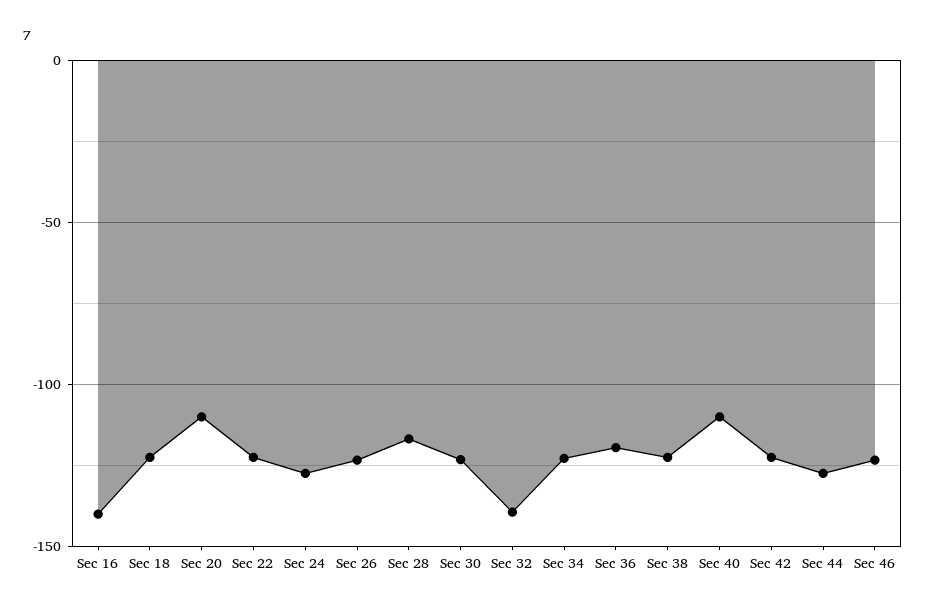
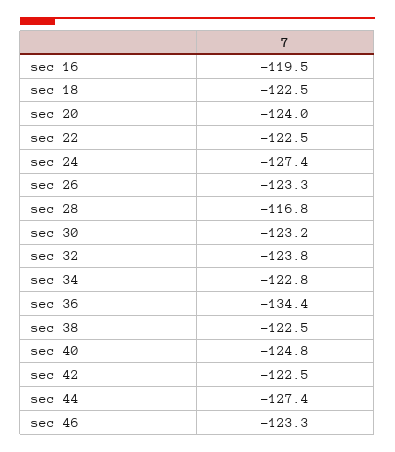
  {
-   "Sec 16": -140,
+   "Sec 16": -119.5,
    "Sec 18": -122.5,
-   "Sec 20": -110,
+   "Sec 20": -124,
    "Sec 22": -122.5,
    "Sec 24": -127.4,
    "Sec 26": -123.3,
    "Sec 28": -116.8,
    "Sec 30": -123.2,
-   "Sec 32": -140,
+   "Sec 32": -123.8,
    "Sec 34": -122.8,
-   "Sec 36": -120,
+   "Sec 36": -134.4,
    "Sec 38": -122.5,
-   "Sec 40": -110,
+   "Sec 40": -124.8,
    "Sec 42": -122.5,
    "Sec 44": -127.4,
    "Sec 46": -123.3
  }

